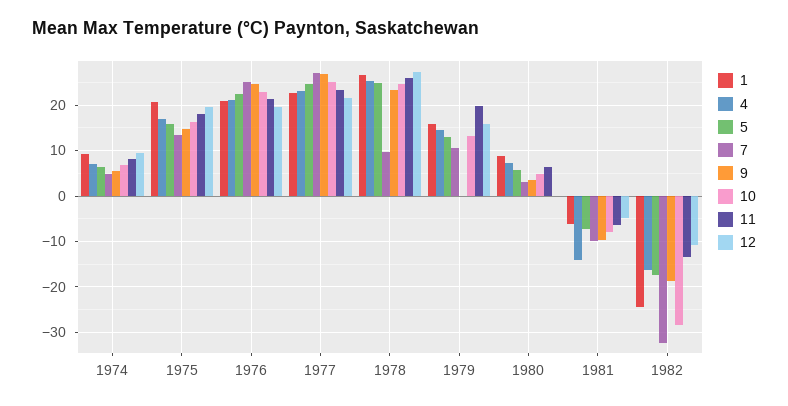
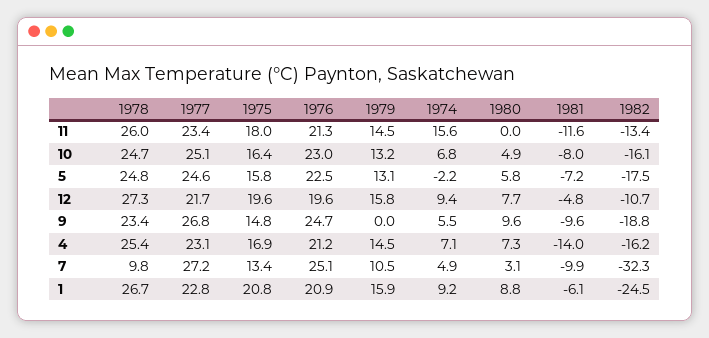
  {
    "1": {
      "1974": 9.2,
      "1975": 20.8,
      "1976": 20.9,
      "1977": 22.8,
      "1978": 26.7,
      "1979": 15.9,
      "1980": 8.8,
      "1981": -6.1,
      "1982": -24.5
    },
    "4": {
      "1974": 7.1,
      "1975": 16.9,
      "1976": 21.2,
      "1977": 23.1,
      "1978": 25.4,
      "1979": 14.5,
      "1980": 7.3,
      "1981": -14,
      "1982": -16.2
    },
    "5": {
-     "1974": 6,
+     "1974": -2.2,
      "1975": 15.8,
      "1976": 22.5,
      "1977": 24.6,
      "1978": 24.8,
      "1979": 13.1,
      "1980": 5.8,
      "1981": -7.2,
      "1982": -17.5
    },
    "7": {
      "1974": 4.9,
      "1975": 13.4,
      "1976": 25.1,
      "1977": 27.2,
      "1978": 9.8,
      "1979": 10.5,
      "1980": 3.1,
      "1981": -9.9,
      "1982": -32.3
    },
    "9": {
      "1974": 5.5,
      "1975": 14.8,
      "1976": 24.7,
      "1977": 26.8,
      "1978": 23.4,
      "1979": 0,
-     "1980": 4,
+     "1980": 9.6,
      "1981": -9.6,
      "1982": -18.8
    },
    "10": {
      "1974": 6.8,
      "1975": 16.4,
      "1976": 23,
      "1977": 25.1,
      "1978": 24.7,
      "1979": 13.2,
      "1980": 4.9,
      "1981": -8,
-     "1982": -28
+     "1982": -16.1
    },
    "11": {
-     "1974": 8,
+     "1974": 15.6,
      "1975": 18,
      "1976": 21.3,
      "1977": 23.4,
      "1978": 26,
-     "1979": 20,
+     "1979": 14.5,
-     "1980": 6,
+     "1980": 0,
-     "1981": -6,
+     "1981": -11.6,
      "1982": -13.4
    },
    "12": {
      "1974": 9.4,
      "1975": 19.6,
      "1976": 19.6,
      "1977": 21.7,
      "1978": 27.3,
      "1979": 15.8,
-     "1980": 0,
+     "1980": 7.7,
      "1981": -4.8,
      "1982": -10.7
    }
  }

